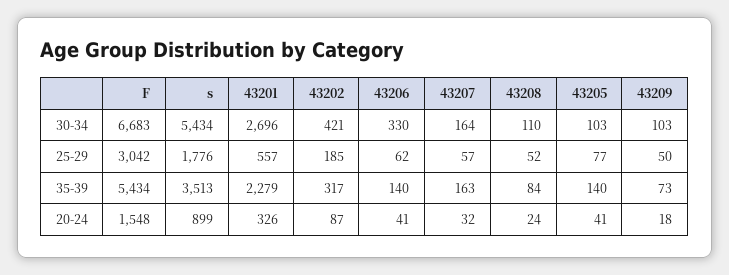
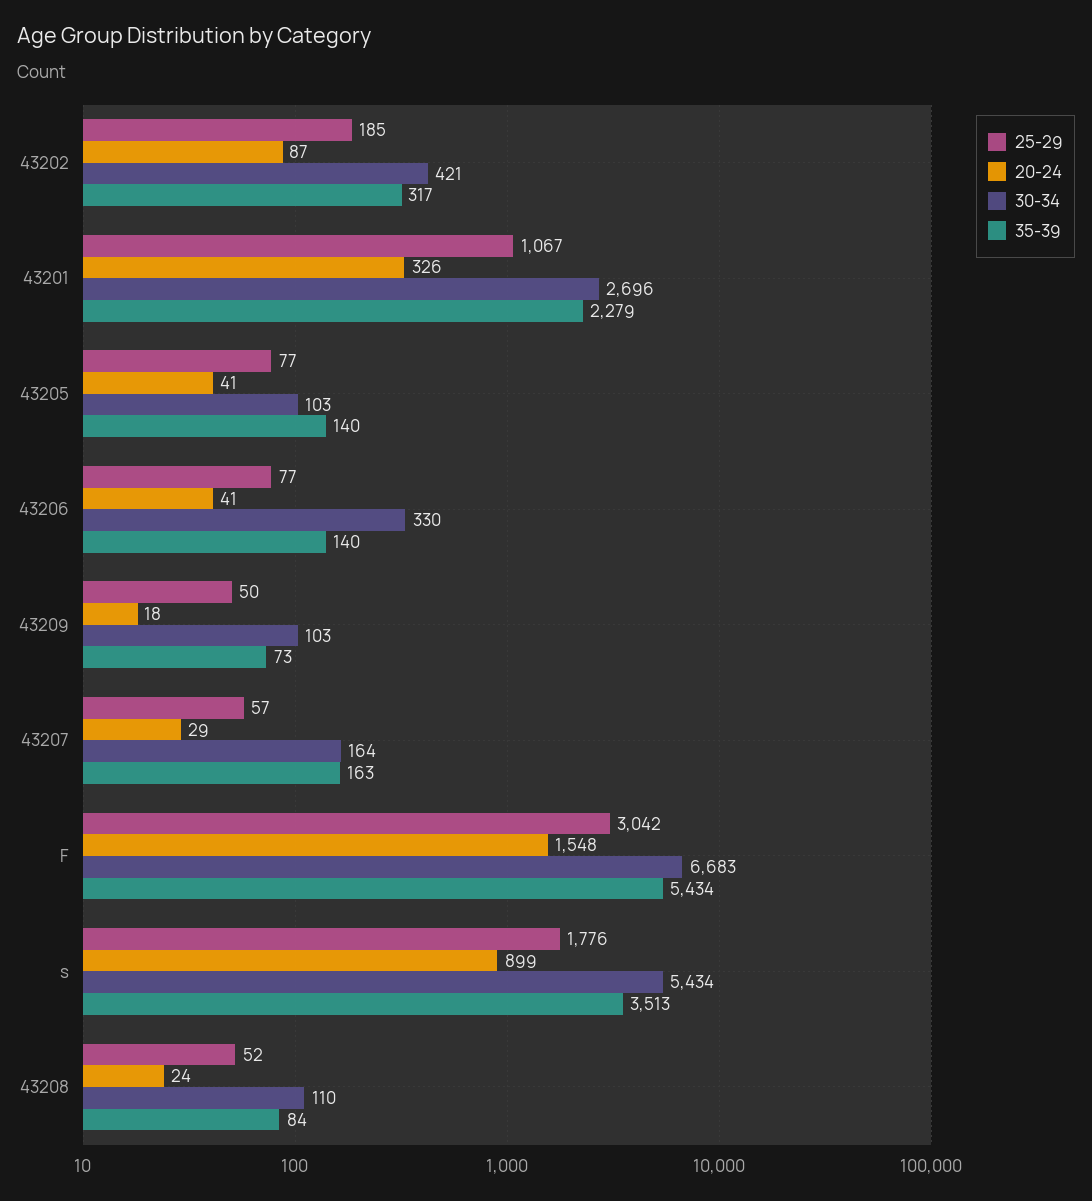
  {
    "30-34": {
      "F": 6683,
      "s": 5434,
      "43201": 2696,
      "43202": 421,
      "43206": 330,
      "43207": 164,
      "43208": 110,
      "43205": 103,
      "43209": 103
    },
    "25-29": {
      "F": 3042,
      "s": 1776,
-     "43201": 557,
+     "43201": 1067,
      "43202": 185,
-     "43206": 62,
+     "43206": 77,
      "43207": 57,
      "43208": 52,
      "43205": 77,
      "43209": 50
    },
    "35-39": {
      "F": 5434,
      "s": 3513,
      "43201": 2279,
      "43202": 317,
      "43206": 140,
      "43207": 163,
      "43208": 84,
      "43205": 140,
      "43209": 73
    },
    "20-24": {
      "F": 1548,
      "s": 899,
      "43201": 326,
      "43202": 87,
      "43206": 41,
-     "43207": 32,
+     "43207": 29,
      "43208": 24,
      "43205": 41,
      "43209": 18
    }
  }

